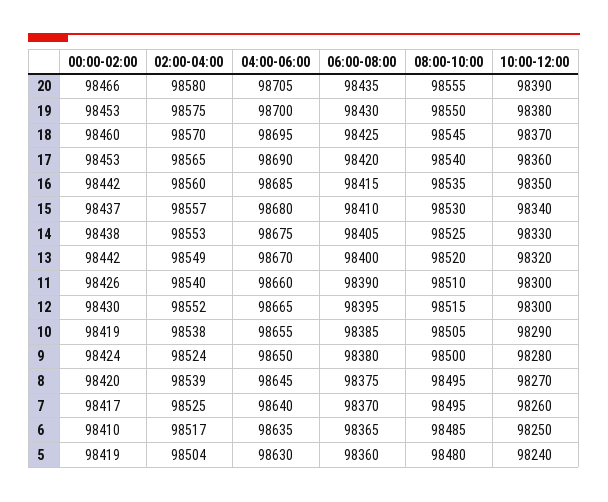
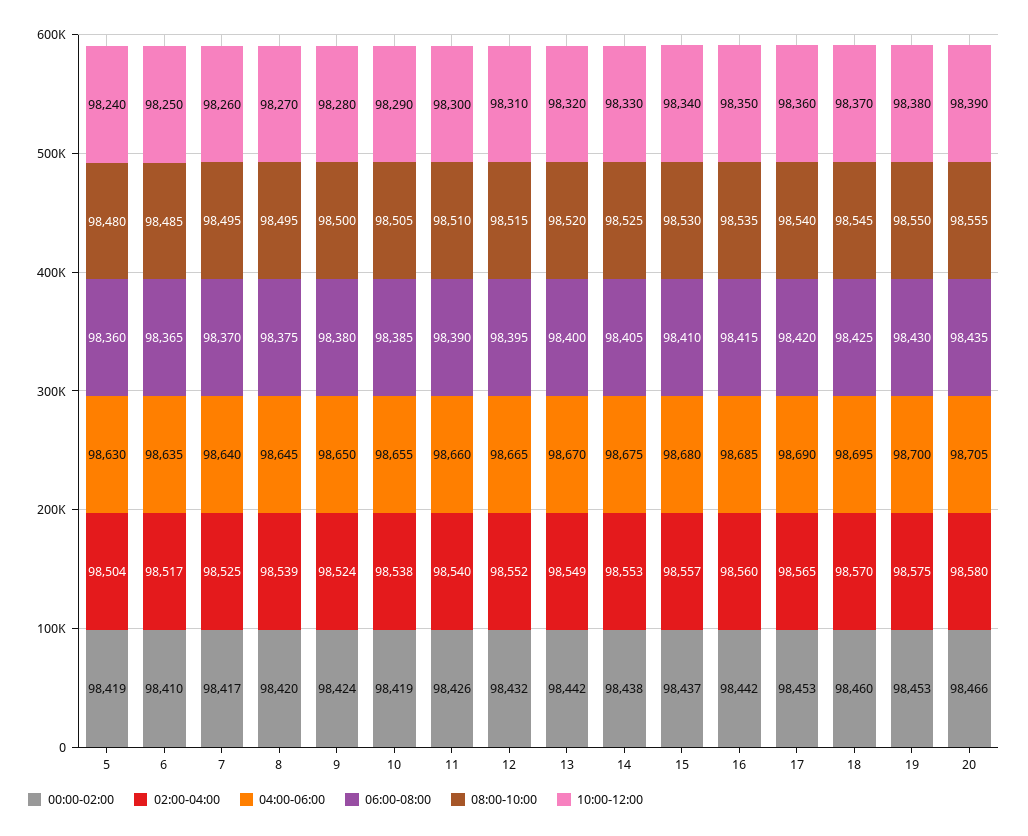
  {
    "00:00-02:00": {
      "20": 98466,
      "19": 98453,
      "18": 98460,
      "17": 98453,
      "16": 98442,
      "15": 98437,
      "14": 98438,
      "13": 98442,
      "11": 98426,
-     "12": 98430,
+     "12": 98432,
      "10": 98419,
      "9": 98424,
      "8": 98420,
      "7": 98417,
      "6": 98410,
      "5": 98419
    },
    "02:00-04:00": {
      "20": 98580,
      "19": 98575,
      "18": 98570,
      "17": 98565,
      "16": 98560,
      "15": 98557,
      "14": 98553,
      "13": 98549,
      "11": 98540,
      "12": 98552,
      "10": 98538,
      "9": 98524,
      "8": 98539,
      "7": 98525,
      "6": 98517,
      "5": 98504
    },
    "04:00-06:00": {
      "20": 98705,
      "19": 98700,
      "18": 98695,
      "17": 98690,
      "16": 98685,
      "15": 98680,
      "14": 98675,
      "13": 98670,
      "11": 98660,
      "12": 98665,
      "10": 98655,
      "9": 98650,
      "8": 98645,
      "7": 98640,
      "6": 98635,
      "5": 98630
    },
    "06:00-08:00": {
      "20": 98435,
      "19": 98430,
      "18": 98425,
      "17": 98420,
      "16": 98415,
      "15": 98410,
      "14": 98405,
      "13": 98400,
      "11": 98390,
      "12": 98395,
      "10": 98385,
      "9": 98380,
      "8": 98375,
      "7": 98370,
      "6": 98365,
      "5": 98360
    },
    "08:00-10:00": {
      "20": 98555,
      "19": 98550,
      "18": 98545,
      "17": 98540,
      "16": 98535,
      "15": 98530,
      "14": 98525,
      "13": 98520,
      "11": 98510,
      "12": 98515,
      "10": 98505,
      "9": 98500,
      "8": 98495,
      "7": 98495,
      "6": 98485,
      "5": 98480
    },
    "10:00-12:00": {
      "20": 98390,
      "19": 98380,
      "18": 98370,
      "17": 98360,
      "16": 98350,
      "15": 98340,
      "14": 98330,
      "13": 98320,
      "11": 98300,
-     "12": 98300,
+     "12": 98310,
      "10": 98290,
      "9": 98280,
      "8": 98270,
      "7": 98260,
      "6": 98250,
      "5": 98240
    }
  }

